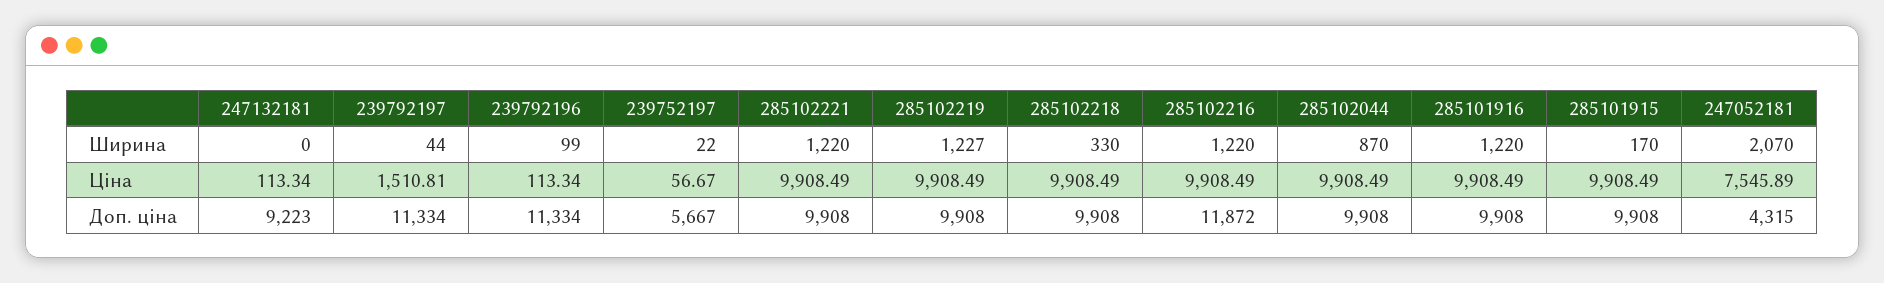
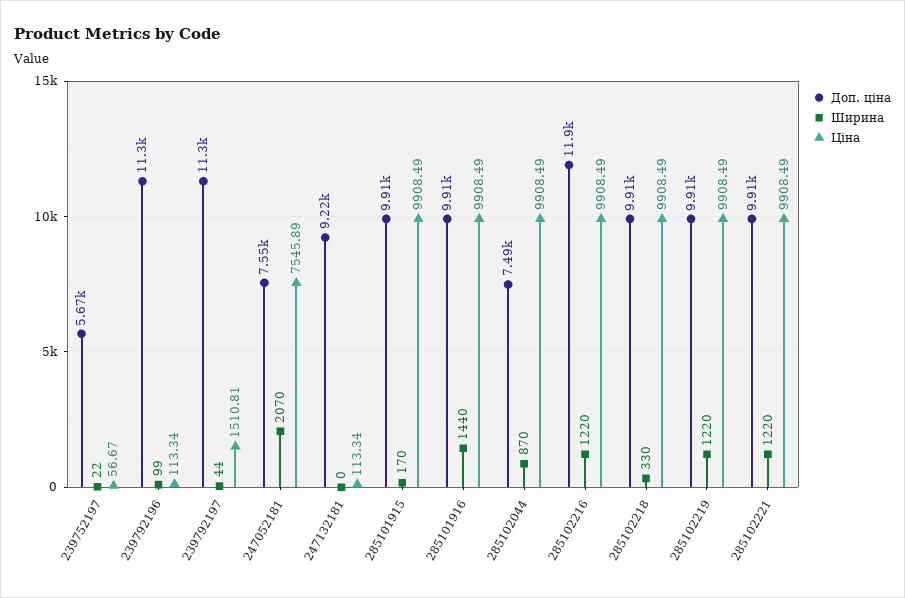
  {
    "Ширина": {
      "247132181": 0,
      "239792197": 44,
      "239792196": 99,
      "239752197": 22,
      "285102221": 1220,
-     "285102219": 1227,
+     "285102219": 1220,
      "285102218": 330,
      "285102216": 1220,
      "285102044": 870,
-     "285101916": 1220,
+     "285101916": 1440,
      "285101915": 170,
      "247052181": 2070
    },
    "Ціна": {
      "247132181": 113.34,
      "239792197": 1510.81,
      "239792196": 113.34,
      "239752197": 56.67,
      "285102221": 9908.49,
      "285102219": 9908.49,
      "285102218": 9908.49,
      "285102216": 9908.49,
      "285102044": 9908.49,
      "285101916": 9908.49,
      "285101915": 9908.49,
      "247052181": 7545.89
    },
    "Доп. ціна": {
      "247132181": 9223,
      "239792197": 11334,
      "239792196": 11334,
      "239752197": 5667,
      "285102221": 9908,
      "285102219": 9908,
      "285102218": 9908,
      "285102216": 11872,
-     "285102044": 9908,
+     "285102044": 7490,
      "285101916": 9908,
      "285101915": 9908,
-     "247052181": 4315
+     "247052181": 7550
    }
  }

